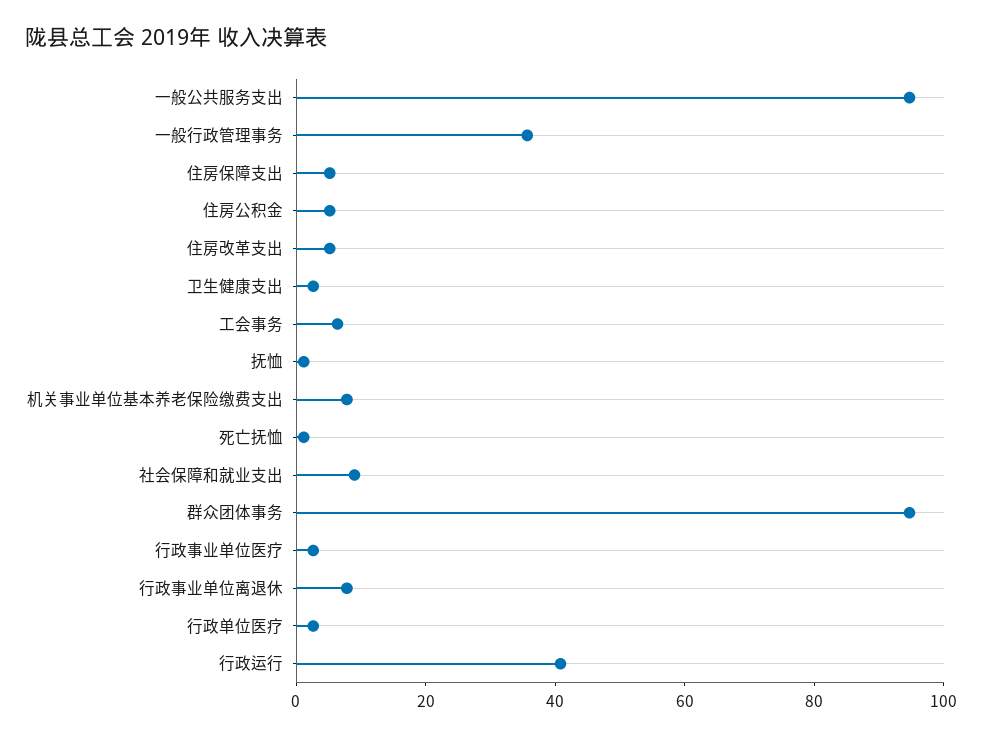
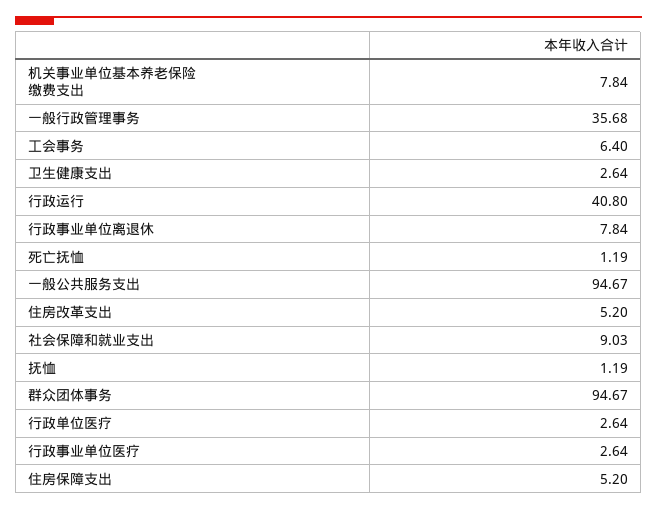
  {
    "一般公共服务支出": 94.67,
    "一般行政管理事务": 35.68,
    "住房保障支出": 5.2,
-   "住房公积金": 5,
    "住房改革支出": 5.2,
    "卫生健康支出": 2.64,
    "工会事务": 6.4,
    "抚恤": 1.19,
    "机关事业单位基本养老保险缴费支出": 7.84,
    "死亡抚恤": 1.19,
    "社会保障和就业支出": 9.03,
    "群众团体事务": 94.67,
    "行政事业单位医疗": 2.64,
    "行政事业单位离退休": 7.84,
    "行政单位医疗": 2.64,
    "行政运行": 40.8
  }

